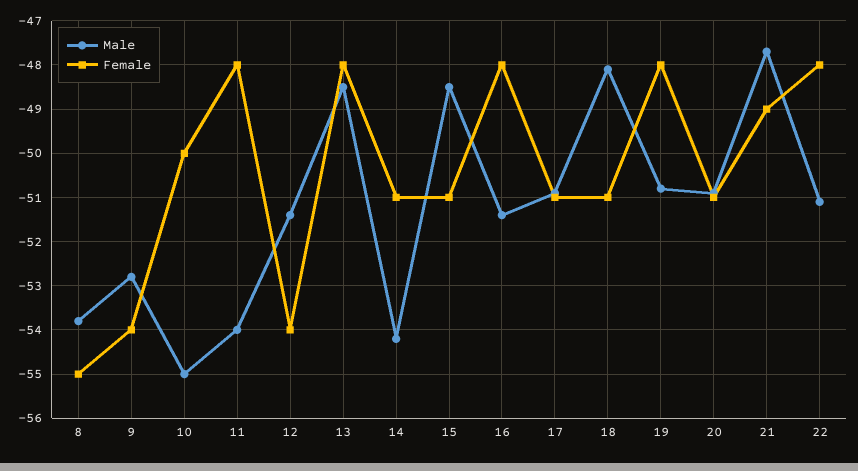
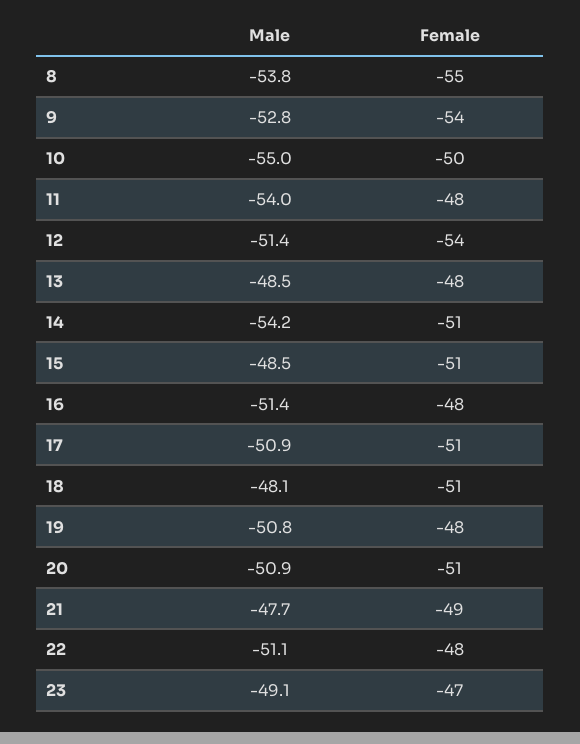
  {
    "Male": {
      "8": -53.8,
      "9": -52.8,
      "10": -55,
      "11": -54,
      "12": -51.4,
      "13": -48.5,
      "14": -54.2,
      "15": -48.5,
      "16": -51.4,
      "17": -50.9,
      "18": -48.1,
      "19": -50.8,
      "20": -50.9,
      "21": -47.7,
-     "22": -51.1
+     "22": -51.1,
+     "23": -49.1
    },
    "Female": {
      "8": -55,
      "9": -54,
      "10": -50,
      "11": -48,
      "12": -54,
      "13": -48,
      "14": -51,
      "15": -51,
      "16": -48,
      "17": -51,
      "18": -51,
      "19": -48,
      "20": -51,
      "21": -49,
-     "22": -48
+     "22": -48,
+     "23": -47
    }
  }

